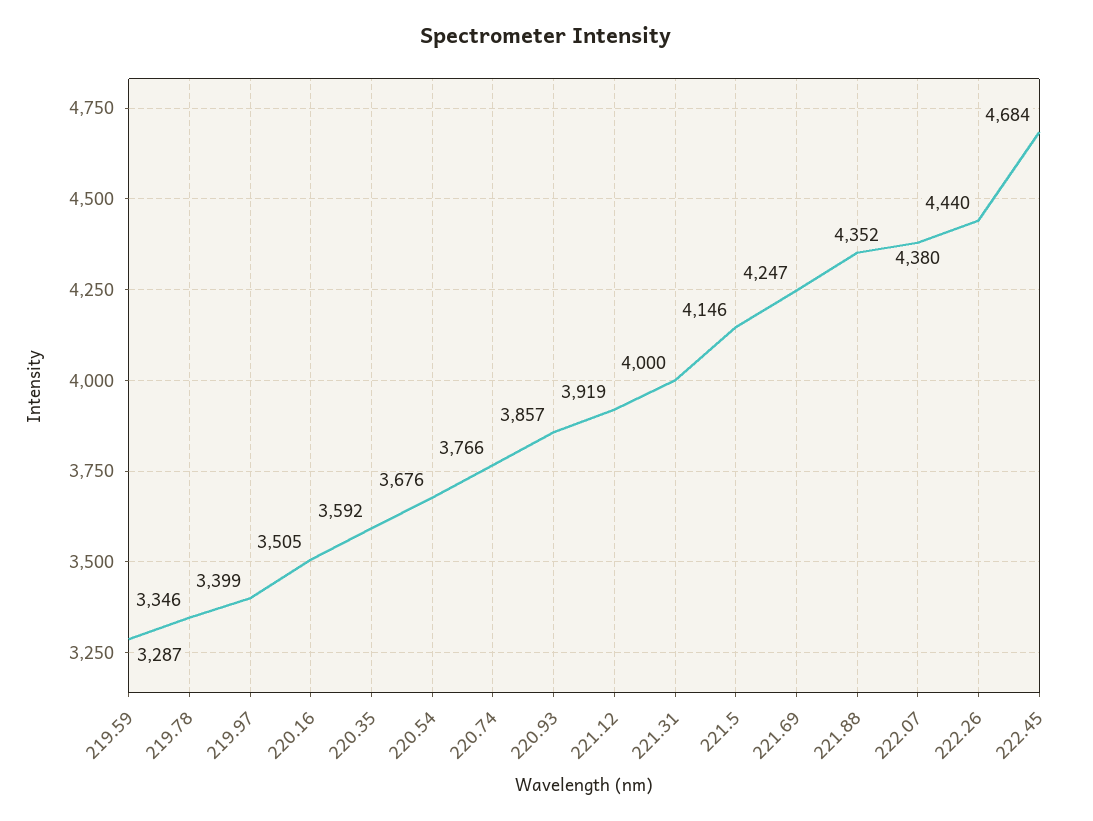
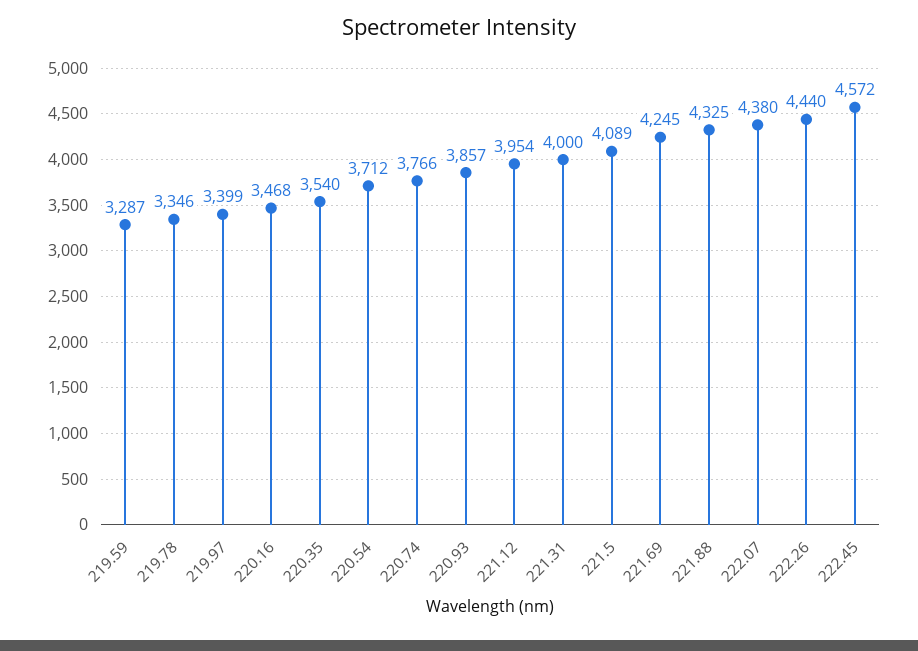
  {
    "219.59": 3287,
    "219.78": 3346,
    "219.97": 3399,
-   "220.16": 3505,
+   "220.16": 3468,
-   "220.35": 3592,
+   "220.35": 3540,
-   "220.54": 3676,
+   "220.54": 3712,
    "220.74": 3766,
    "220.93": 3857,
-   "221.12": 3919,
+   "221.12": 3954,
    "221.31": 4000,
-   "221.5": 4146,
+   "221.5": 4089,
-   "221.69": 4247,
+   "221.69": 4245,
-   "221.88": 4352,
+   "221.88": 4325,
    "222.07": 4380,
    "222.26": 4440,
-   "222.45": 4684
+   "222.45": 4572
  }

